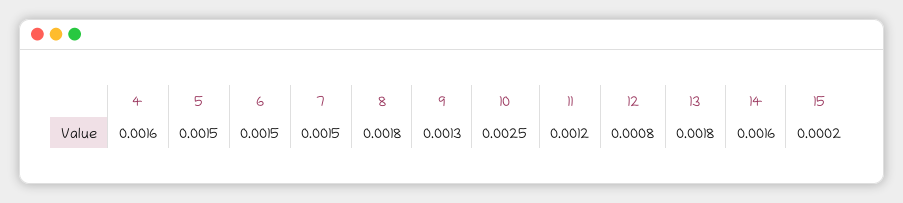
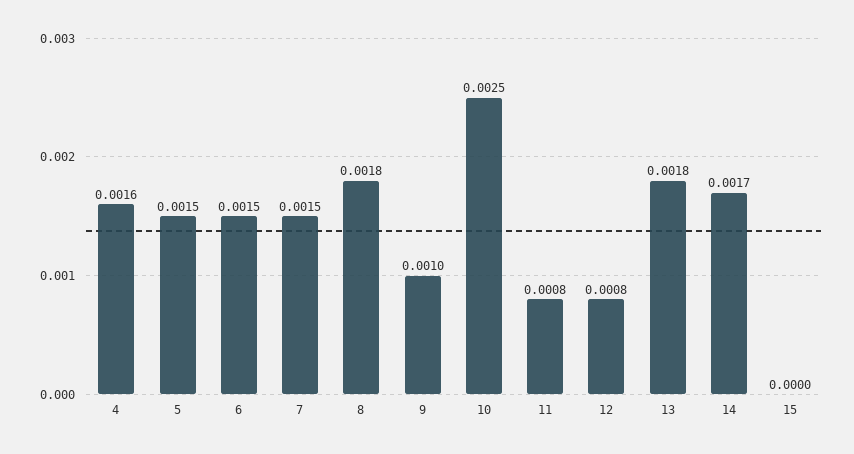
  {
    "4": 0.0016,
    "5": 0.0015,
    "6": 0.0015,
    "7": 0.0015,
    "8": 0.0018,
-   "9": 0.0013,
+   "9": 0.001,
    "10": 0.0025,
-   "11": 0.0012,
+   "11": 0.0008,
    "12": 0.0008,
    "13": 0.0018,
-   "14": 0.0016,
+   "14": 0.0017,
-   "15": 0.0002
+   "15": 0
  }

